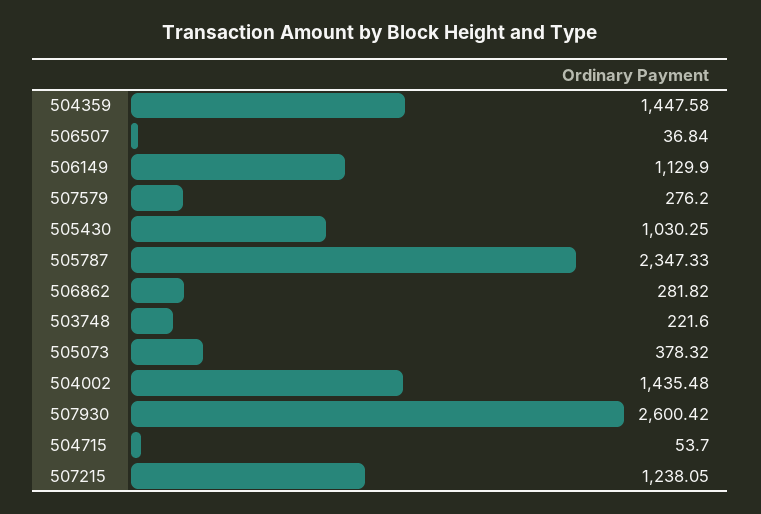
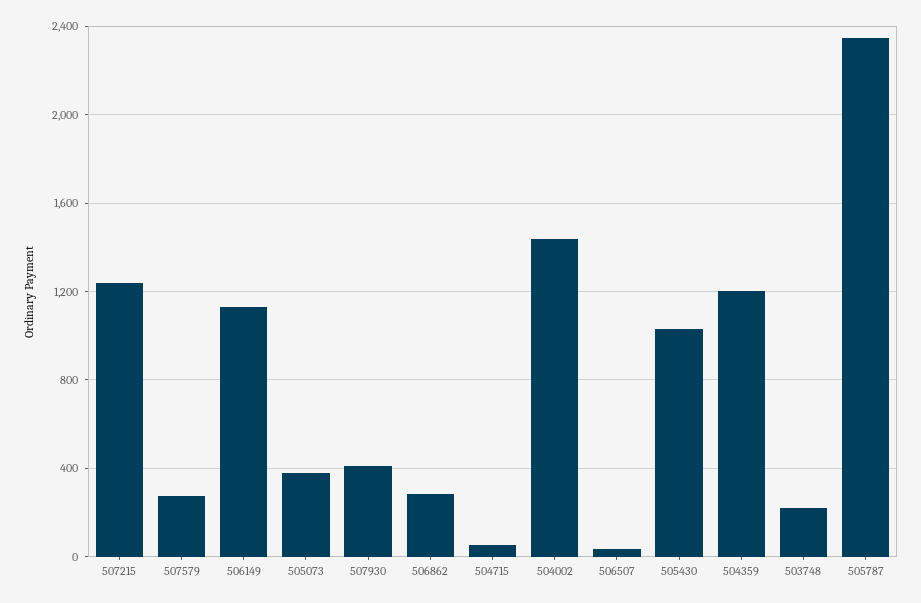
  {
-   "504359": 1447.58,
+   "504359": 1200,
    "506507": 36.84,
    "506149": 1129.9,
    "507579": 276.2,
    "505430": 1030.25,
    "505787": 2347.33,
    "506862": 281.82,
    "503748": 221.6,
    "505073": 378.32,
    "504002": 1435.48,
-   "507930": 2600.42,
+   "507930": 400,
    "504715": 53.7,
    "507215": 1238.05
  }

